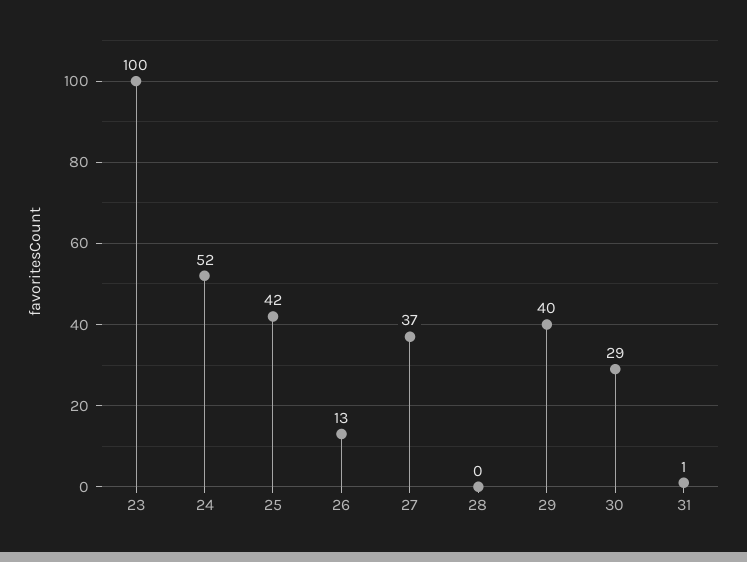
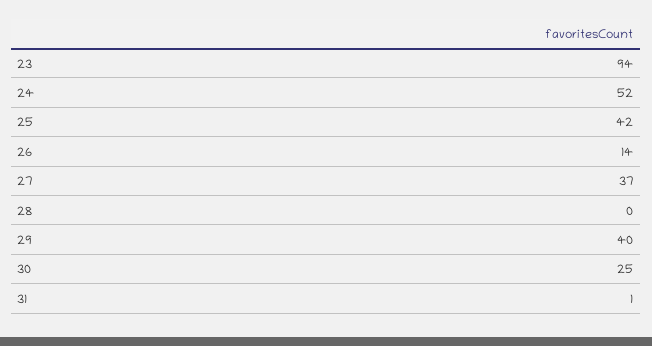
  {
-   "23": 100,
+   "23": 94,
    "24": 52,
    "25": 42,
-   "26": 13,
+   "26": 14,
    "27": 37,
    "28": 0,
    "29": 40,
-   "30": 29,
+   "30": 25,
    "31": 1
  }

